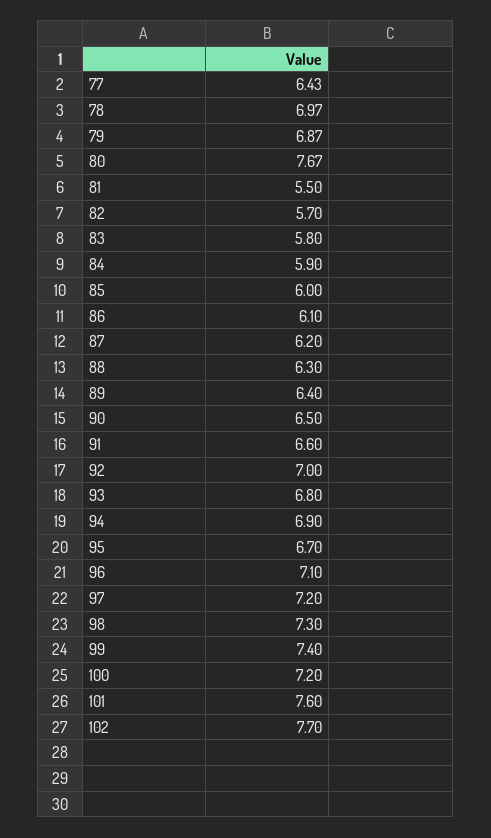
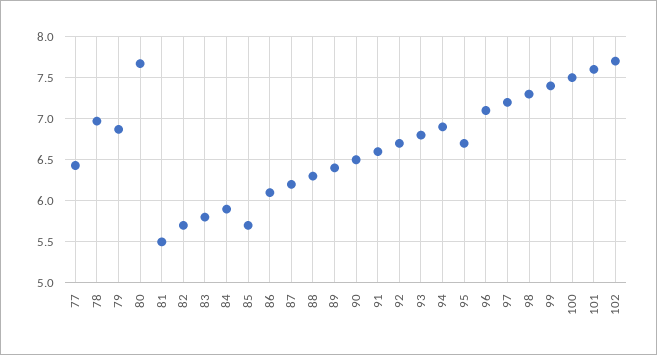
  {
    "77": 6.43,
    "78": 6.97,
    "79": 6.87,
    "80": 7.67,
    "81": 5.5,
    "82": 5.7,
    "83": 5.8,
    "84": 5.9,
-   "85": 6,
+   "85": 5.7,
    "86": 6.1,
    "87": 6.2,
    "88": 6.3,
    "89": 6.4,
    "90": 6.5,
    "91": 6.6,
-   "92": 7,
+   "92": 6.7,
    "93": 6.8,
    "94": 6.9,
    "95": 6.7,
    "96": 7.1,
    "97": 7.2,
    "98": 7.3,
    "99": 7.4,
-   "100": 7.2,
+   "100": 7.5,
    "101": 7.6,
    "102": 7.7
  }

